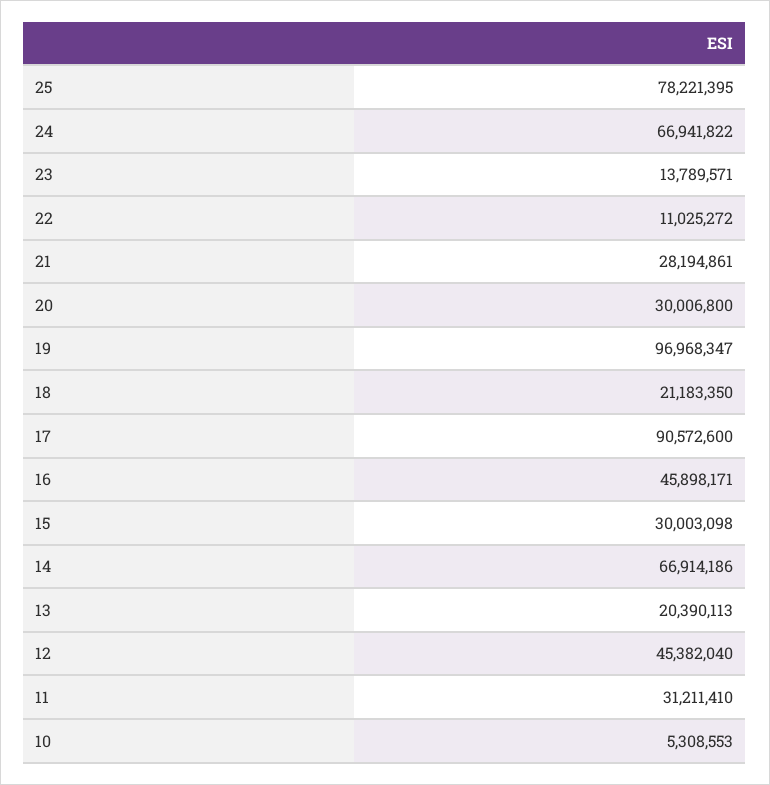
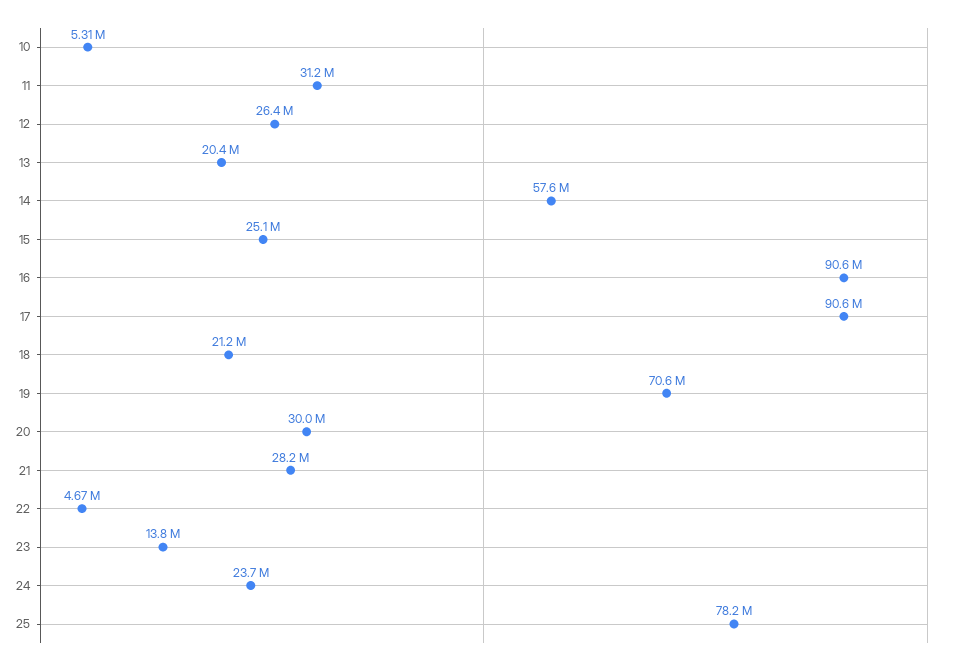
  {
    "25": 78221395,
-   "24": 66941822,
+   "24": 23700000,
    "23": 13789571,
-   "22": 11025272,
+   "22": 4670000,
    "21": 28194861,
    "20": 30006800,
-   "19": 96968347,
+   "19": 70600000,
    "18": 21183350,
    "17": 90572600,
-   "16": 45898171,
+   "16": 90600000,
-   "15": 30003098,
+   "15": 25100000,
-   "14": 66914186,
+   "14": 57600000,
    "13": 20390113,
-   "12": 45382040,
+   "12": 26400000,
    "11": 31211410,
    "10": 5308553
  }

